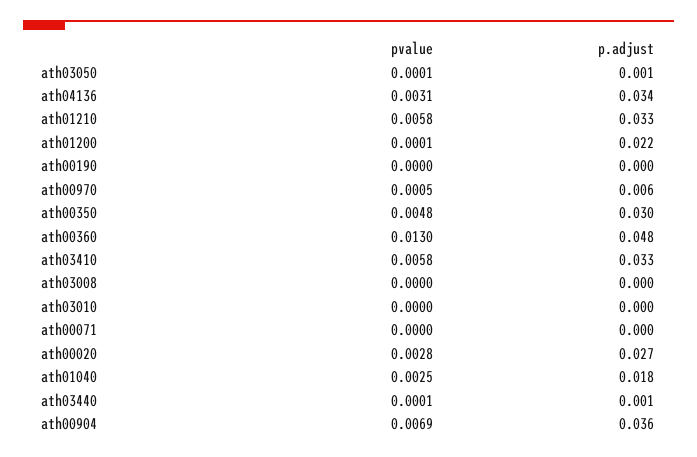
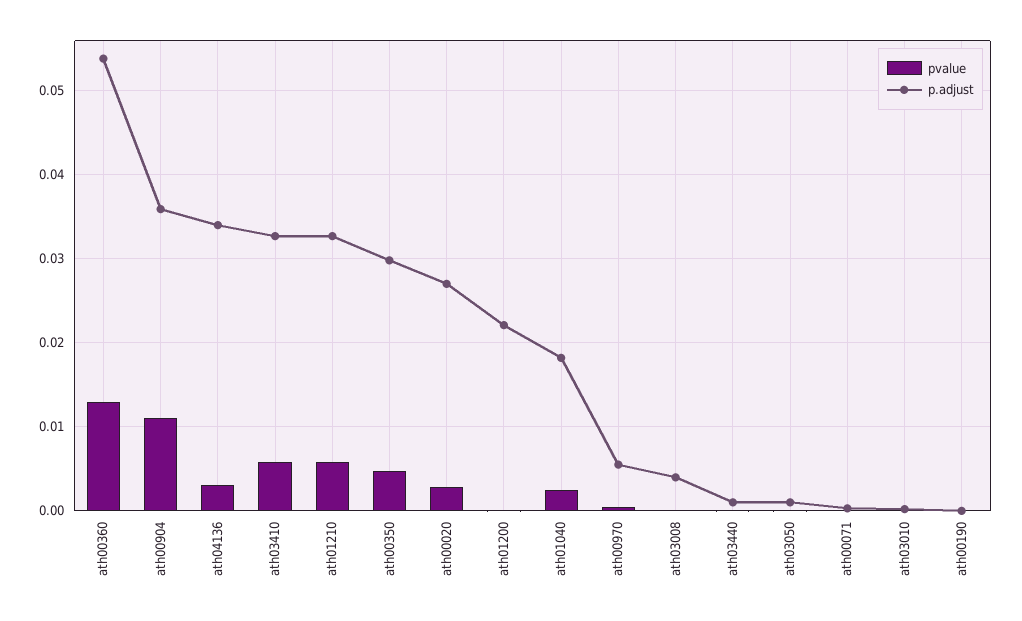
  {
    "pvalue": {
      "ath03050": 0.0001,
      "ath04136": 0.0031,
      "ath01210": 0.0058,
      "ath01200": 0.0001,
      "ath00190": 0,
      "ath00970": 0.0005,
      "ath00350": 0.0048,
      "ath00360": 0.013,
      "ath03410": 0.0058,
      "ath03008": 0,
      "ath03010": 0,
      "ath00071": 0,
      "ath00020": 0.0028,
      "ath01040": 0.0025,
      "ath03440": 0.0001,
-     "ath00904": 0.0069
+     "ath00904": 0.011
    },
    "p.adjust": {
      "ath03050": 0.001,
      "ath04136": 0.034,
      "ath01210": 0.033,
      "ath01200": 0.022,
      "ath00190": 0,
      "ath00970": 0.006,
      "ath00350": 0.03,
-     "ath00360": 0.048,
+     "ath00360": 0.054,
      "ath03410": 0.033,
-     "ath03008": 0,
+     "ath03008": 0.004,
      "ath03010": 0,
      "ath00071": 0,
      "ath00020": 0.027,
      "ath01040": 0.018,
      "ath03440": 0.001,
      "ath00904": 0.036
    }
  }

